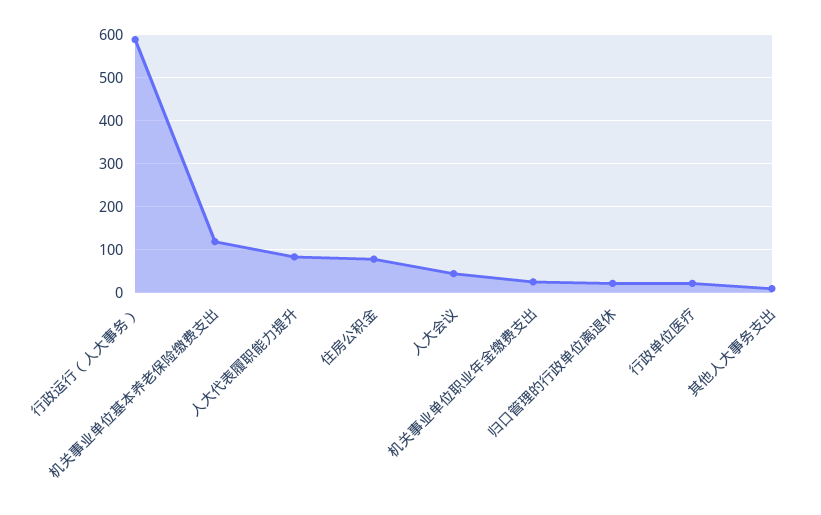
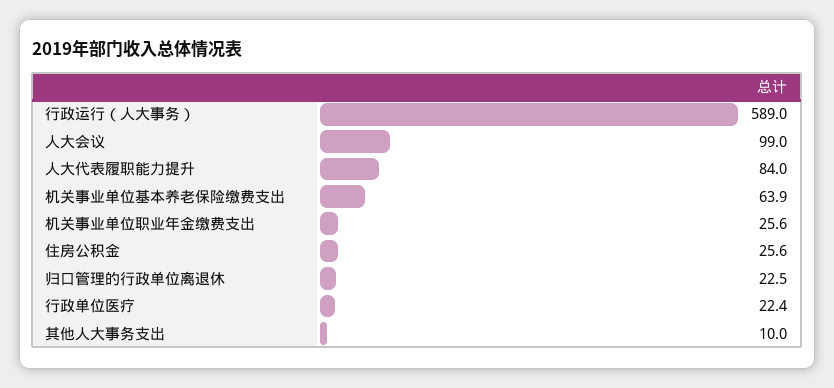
  {
    "行政运行（人大事务）": 589,
-   "机关事业单位基本养老保险缴费支出": 120,
+   "机关事业单位基本养老保险缴费支出": 63.9,
    "人大代表履职能力提升": 84,
-   "住房公积金": 80,
+   "住房公积金": 25.6,
-   "人大会议": 40,
+   "人大会议": 99,
    "机关事业单位职业年金缴费支出": 25.6,
    "归口管理的行政单位离退休": 22.5,
    "行政单位医疗": 22.4,
    "其他人大事务支出": 10
  }

